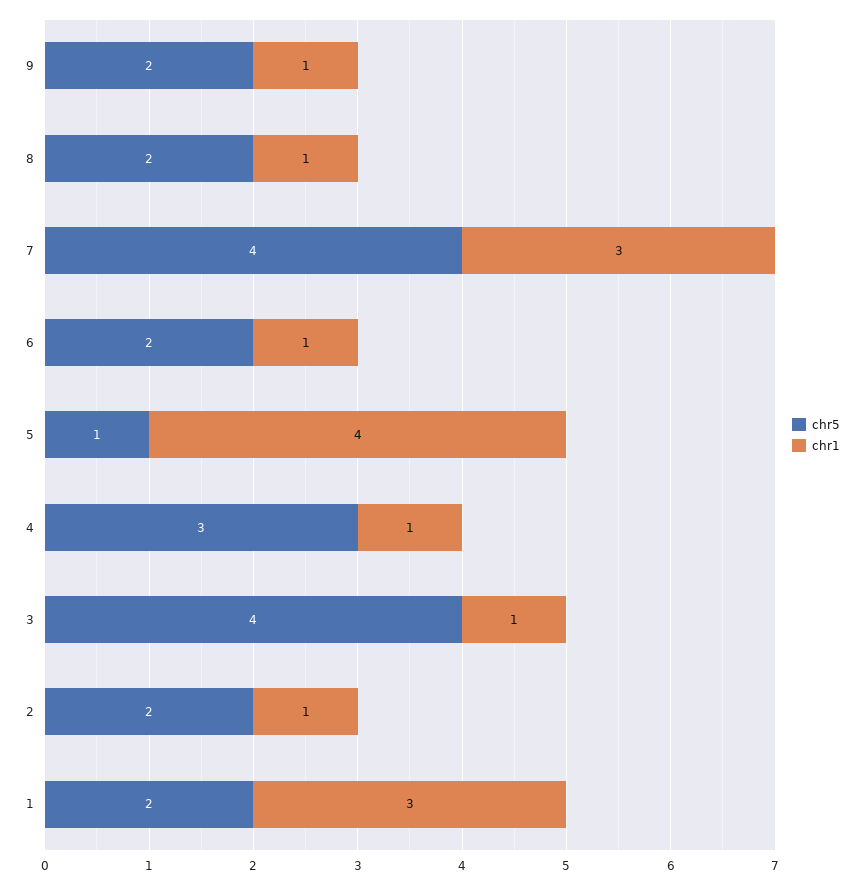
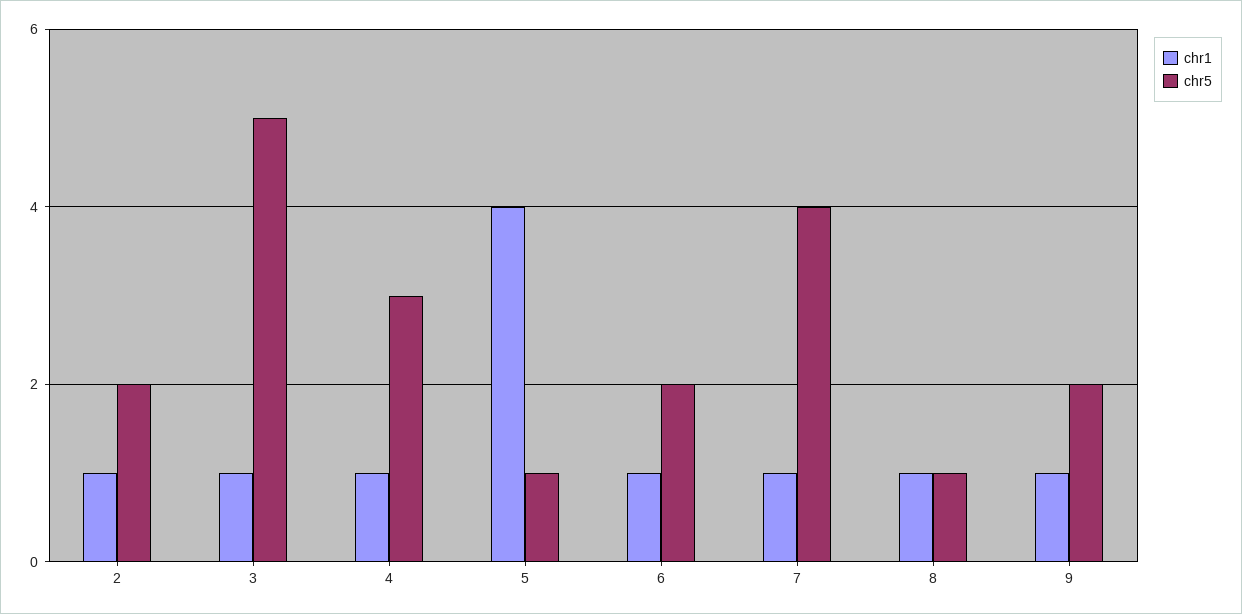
  {
    "chr5": {
      "9": 2,
-     "8": 2,
+     "8": 1,
      "7": 4,
      "6": 2,
      "5": 1,
      "4": 3,
-     "3": 4,
+     "3": 5,
-     "2": 2,
+     "2": 2
-     "1": 2
    },
    "chr1": {
      "9": 1,
      "8": 1,
-     "7": 3,
+     "7": 1,
      "6": 1,
      "5": 4,
      "4": 1,
      "3": 1,
-     "2": 1,
+     "2": 1
-     "1": 3
    }
  }

